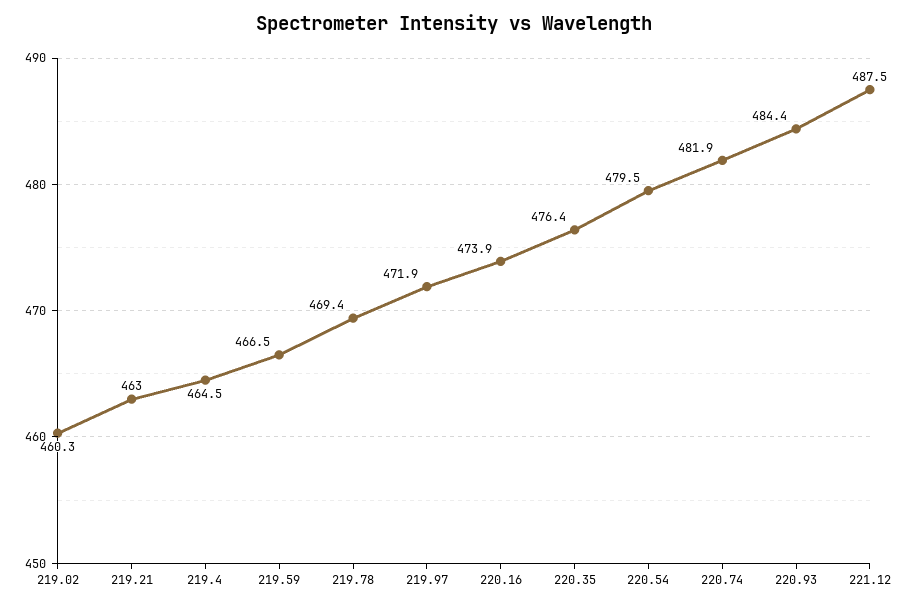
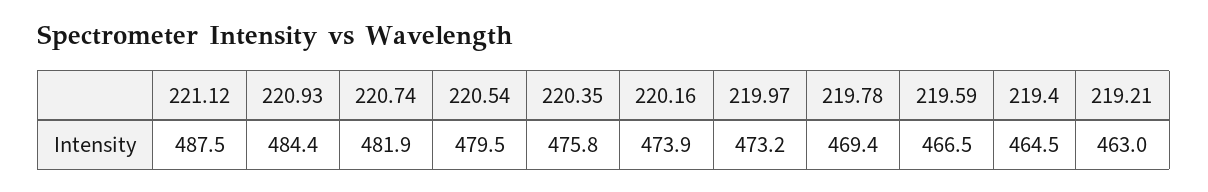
  {
-   "219.02": 460.3,
    "219.21": 463,
    "219.4": 464.5,
    "219.59": 466.5,
    "219.78": 469.4,
-   "219.97": 471.9,
+   "219.97": 473.2,
    "220.16": 473.9,
-   "220.35": 476.4,
+   "220.35": 475.8,
    "220.54": 479.5,
    "220.74": 481.9,
    "220.93": 484.4,
    "221.12": 487.5
  }

